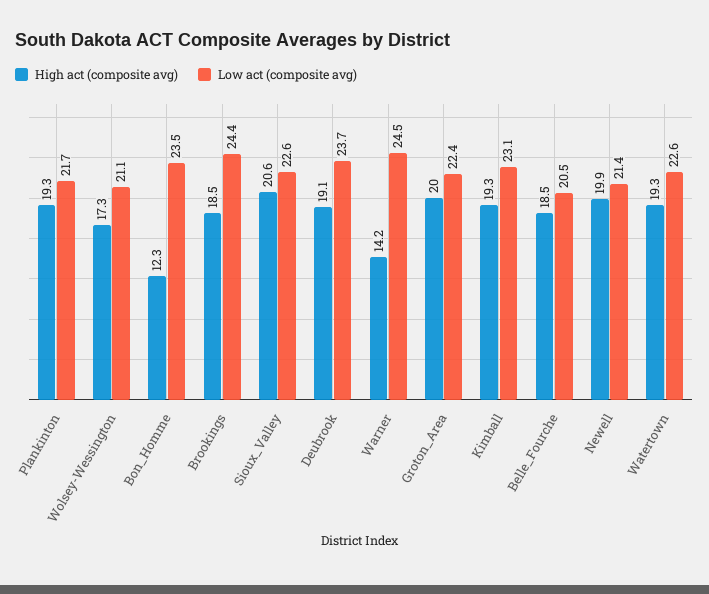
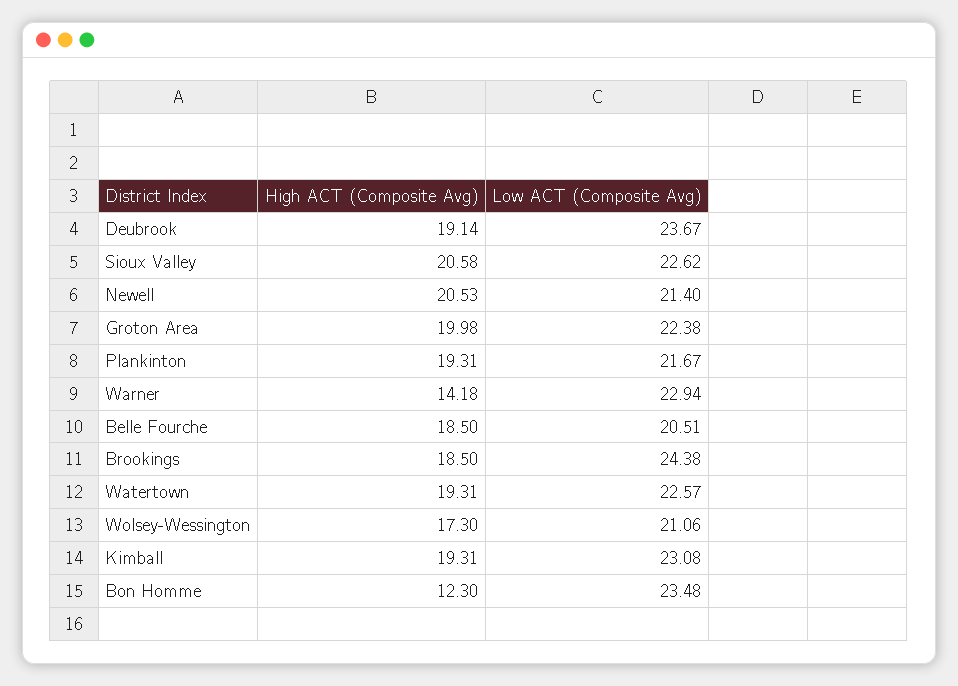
  {
    "High act (composite avg)": {
      "Plankinton": 19.31,
      "Wolsey-Wessington": 17.3,
      "Bon_Homme": 12.3,
      "Brookings": 18.5,
      "Sioux_Valley": 20.58,
      "Deubrook": 19.14,
      "Warner": 14.18,
      "Groton_Area": 19.98,
      "Kimball": 19.31,
      "Belle_Fourche": 18.5,
-     "Newell": 19.9,
+     "Newell": 20.53,
      "Watertown": 19.31
    },
    "Low act (composite avg)": {
      "Plankinton": 21.67,
      "Wolsey-Wessington": 21.06,
      "Bon_Homme": 23.48,
      "Brookings": 24.38,
      "Sioux_Valley": 22.62,
      "Deubrook": 23.67,
-     "Warner": 24.5,
+     "Warner": 22.94,
      "Groton_Area": 22.38,
      "Kimball": 23.08,
      "Belle_Fourche": 20.51,
      "Newell": 21.4,
      "Watertown": 22.57
    }
  }

